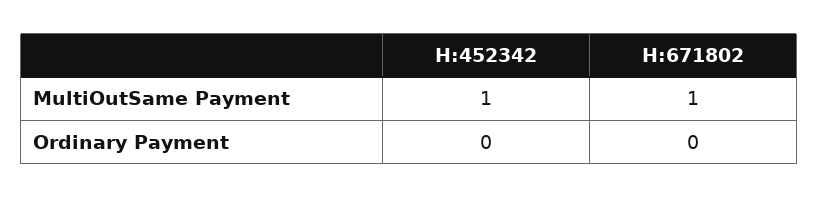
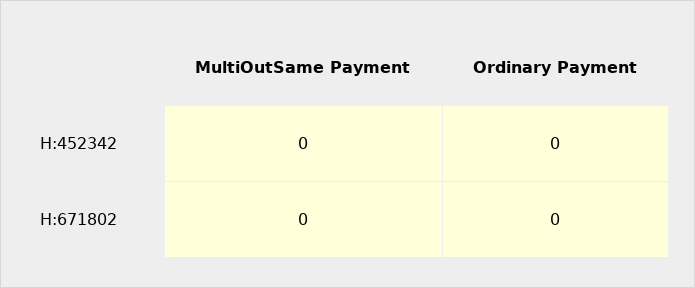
  {
    "H:452342": {
-     "MultiOutSame Payment": 1,
+     "MultiOutSame Payment": 0,
      "Ordinary Payment": 0
    },
    "H:671802": {
-     "MultiOutSame Payment": 1,
+     "MultiOutSame Payment": 0,
      "Ordinary Payment": 0
    }
  }

